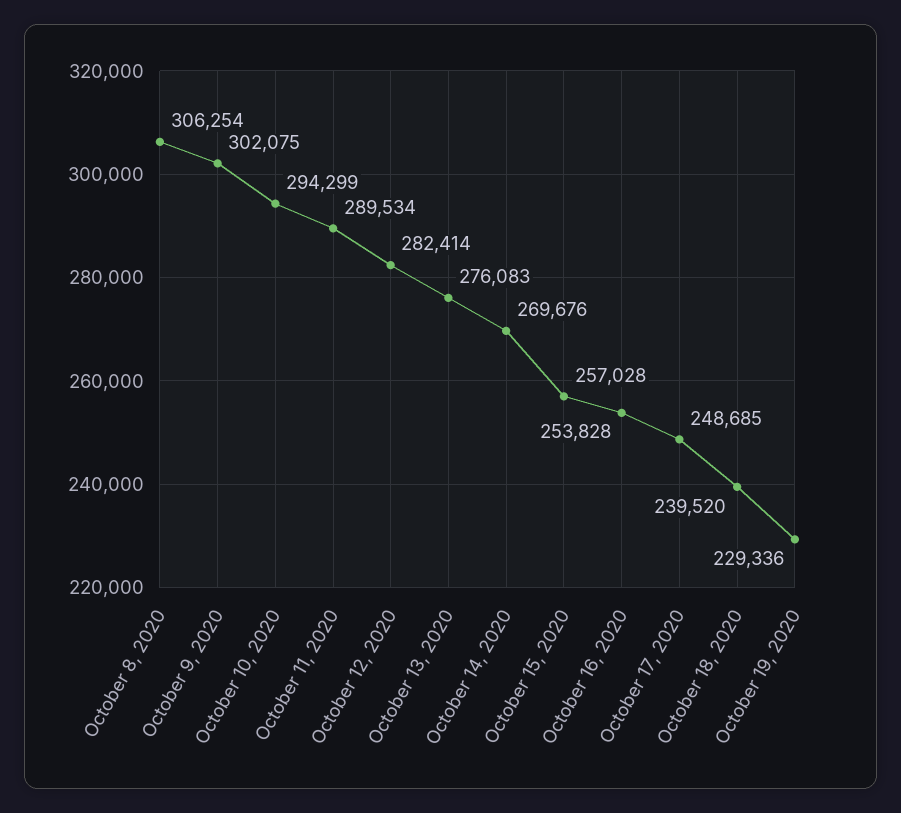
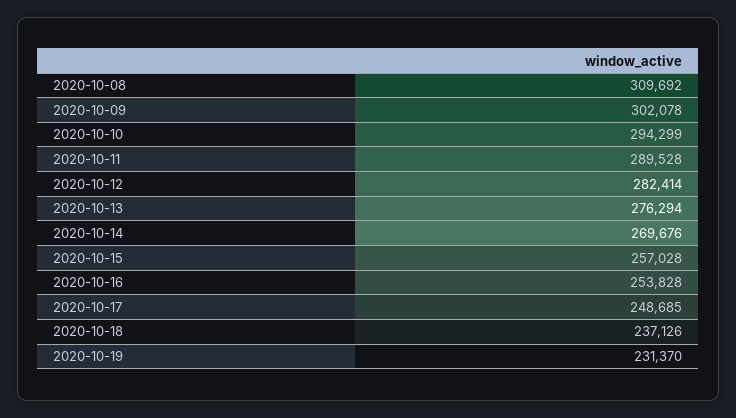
  {
-   "October 8, 2020": 306254,
+   "October 8, 2020": 309692,
-   "October 9, 2020": 302075,
+   "October 9, 2020": 302078,
    "October 10, 2020": 294299,
-   "October 11, 2020": 289534,
+   "October 11, 2020": 289528,
    "October 12, 2020": 282414,
-   "October 13, 2020": 276083,
+   "October 13, 2020": 276294,
    "October 14, 2020": 269676,
    "October 15, 2020": 257028,
    "October 16, 2020": 253828,
    "October 17, 2020": 248685,
-   "October 18, 2020": 239520,
+   "October 18, 2020": 237126,
-   "October 19, 2020": 229336
+   "October 19, 2020": 231370
  }

